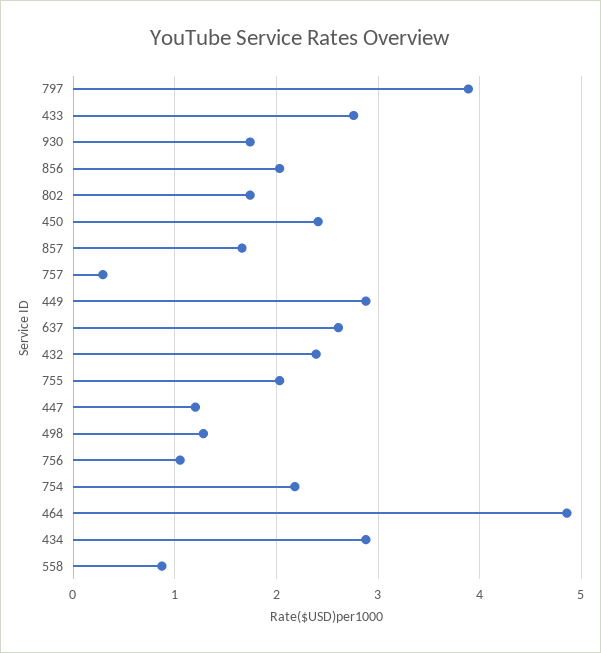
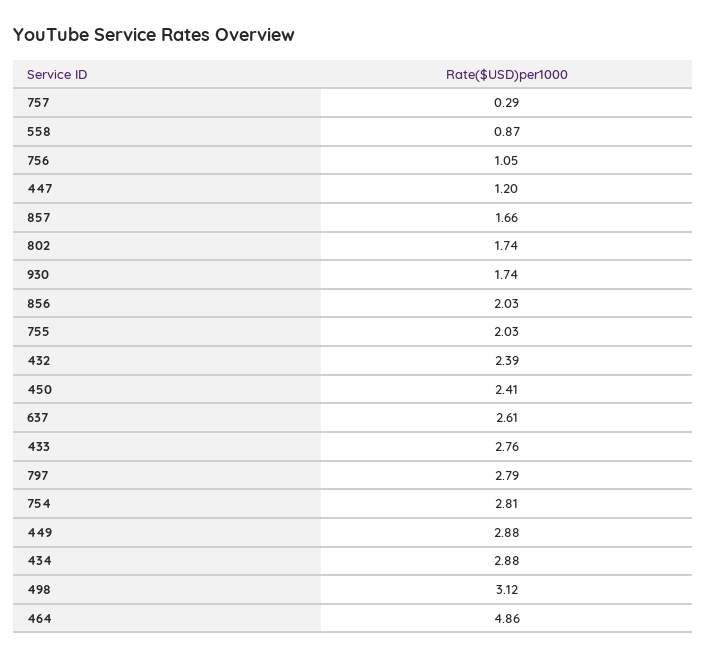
  {
-   "797": 3.9,
+   "797": 2.79,
    "433": 2.76,
    "930": 1.74,
    "856": 2.03,
    "802": 1.74,
    "450": 2.41,
    "857": 1.66,
    "757": 0.29,
    "449": 2.88,
    "637": 2.61,
    "432": 2.39,
    "755": 2.03,
    "447": 1.2,
-   "498": 1.3,
+   "498": 3.12,
    "756": 1.05,
-   "754": 2.2,
+   "754": 2.81,
    "464": 4.86,
    "434": 2.88,
    "558": 0.87
  }

